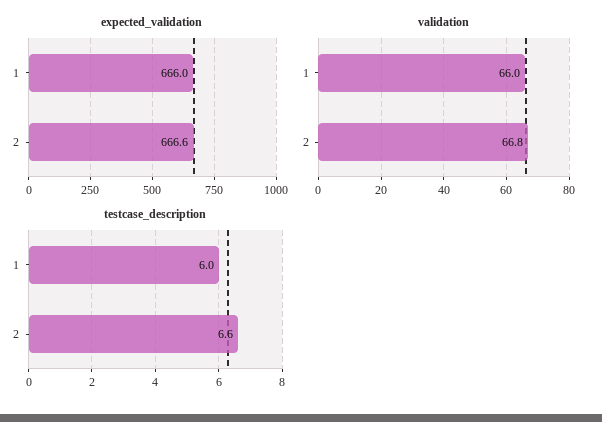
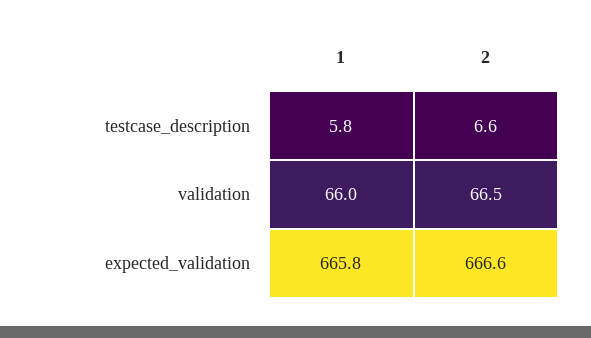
  {
    "expected_validation": {
-     "1": 666,
+     "1": 665.8,
      "2": 666.6
    },
    "validation": {
      "1": 66,
-     "2": 66.8
+     "2": 66.5
    },
    "testcase_description": {
-     "1": 6,
+     "1": 5.8,
      "2": 6.6
    }
  }

